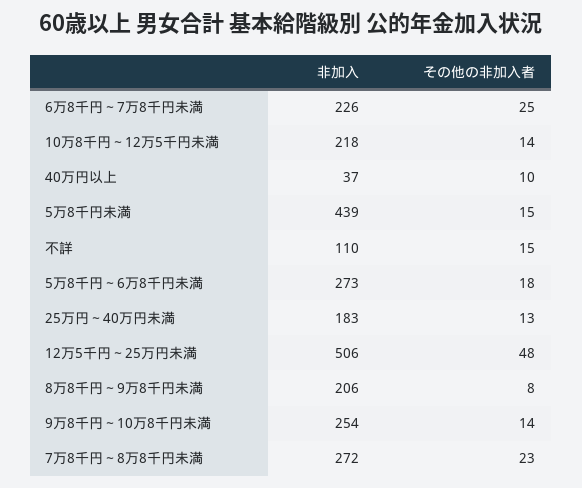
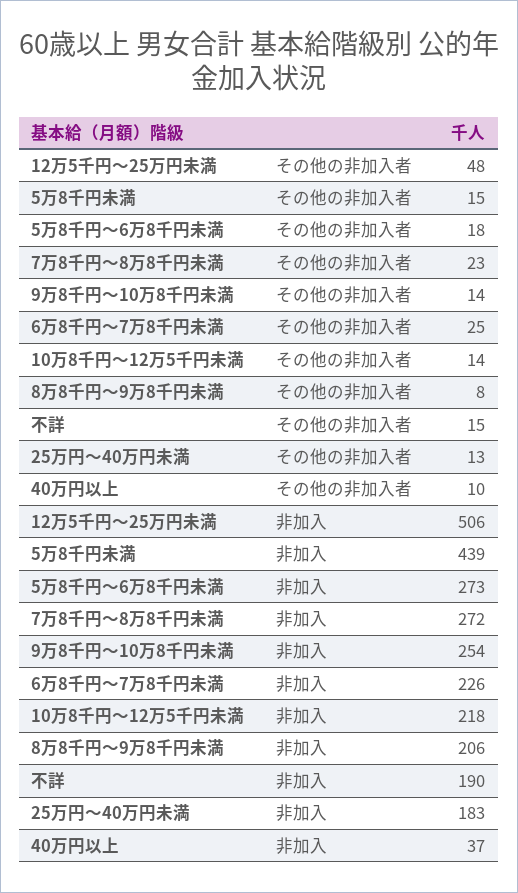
  {
    "非加入": {
      "6万8千円～7万8千円未満": 226,
      "10万8千円～12万5千円未満": 218,
      "40万円以上": 37,
      "5万8千円未満": 439,
-     "不詳": 110,
+     "不詳": 190,
      "5万8千円～6万8千円未満": 273,
      "25万円～40万円未満": 183,
      "12万5千円～25万円未満": 506,
      "8万8千円～9万8千円未満": 206,
      "9万8千円～10万8千円未満": 254,
      "7万8千円～8万8千円未満": 272
    },
    "その他の非加入者": {
      "6万8千円～7万8千円未満": 25,
      "10万8千円～12万5千円未満": 14,
      "40万円以上": 10,
      "5万8千円未満": 15,
      "不詳": 15,
      "5万8千円～6万8千円未満": 18,
      "25万円～40万円未満": 13,
      "12万5千円～25万円未満": 48,
      "8万8千円～9万8千円未満": 8,
      "9万8千円～10万8千円未満": 14,
      "7万8千円～8万8千円未満": 23
    }
  }

